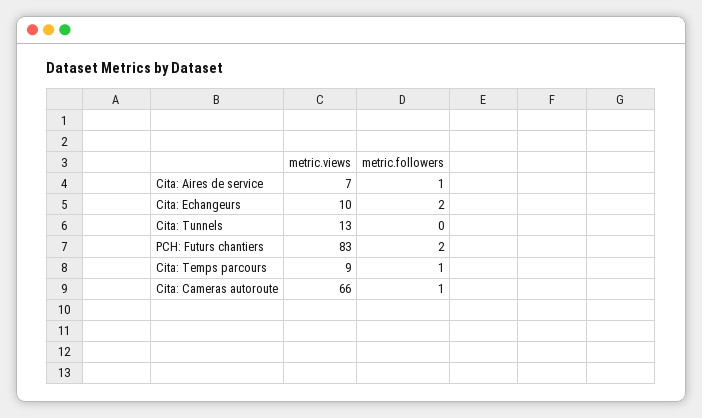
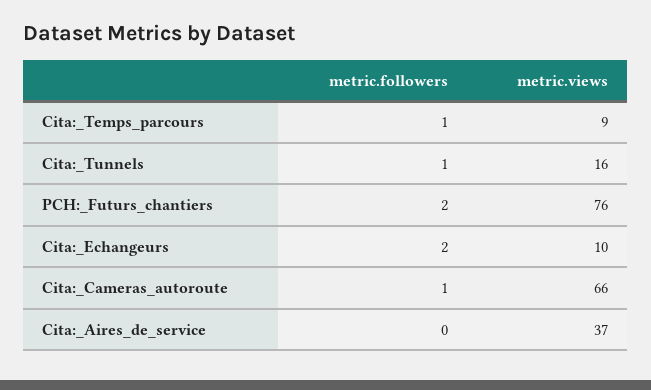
  {
    "metric.views": {
-     "Cita: Aires de service": 7,
+     "Cita: Aires de service": 37,
      "Cita: Echangeurs": 10,
-     "Cita: Tunnels": 13,
+     "Cita: Tunnels": 16,
-     "PCH: Futurs chantiers": 83,
+     "PCH: Futurs chantiers": 76,
      "Cita: Temps parcours": 9,
      "Cita: Cameras autoroute": 66
    },
    "metric.followers": {
-     "Cita: Aires de service": 1,
+     "Cita: Aires de service": 0,
      "Cita: Echangeurs": 2,
-     "Cita: Tunnels": 0,
+     "Cita: Tunnels": 1,
      "PCH: Futurs chantiers": 2,
      "Cita: Temps parcours": 1,
      "Cita: Cameras autoroute": 1
    }
  }

